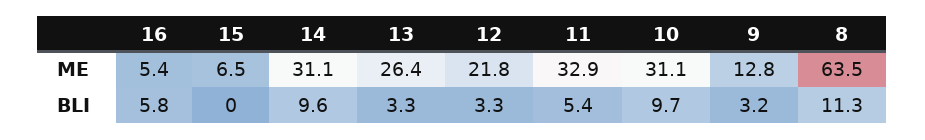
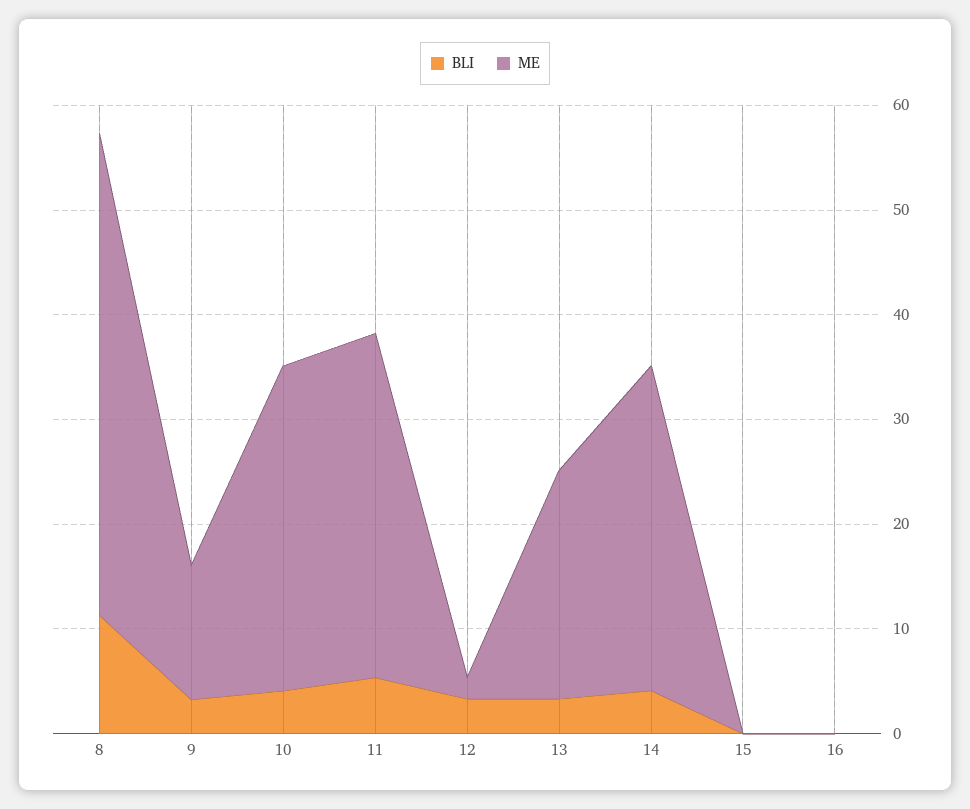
  {
    "ME": {
-     "16": 5.4,
+     "16": 0,
-     "15": 6.5,
+     "15": 0,
      "14": 31.1,
-     "13": 26.4,
+     "13": 22,
-     "12": 21.8,
+     "12": 2,
      "11": 32.9,
      "10": 31.1,
      "9": 12.8,
-     "8": 63.5
+     "8": 46
    },
    "BLI": {
-     "16": 5.8,
+     "16": 0,
      "15": 0,
-     "14": 9.6,
+     "14": 4,
      "13": 3.3,
      "12": 3.3,
      "11": 5.4,
-     "10": 9.7,
+     "10": 4,
      "9": 3.2,
      "8": 11.3
    }
  }

